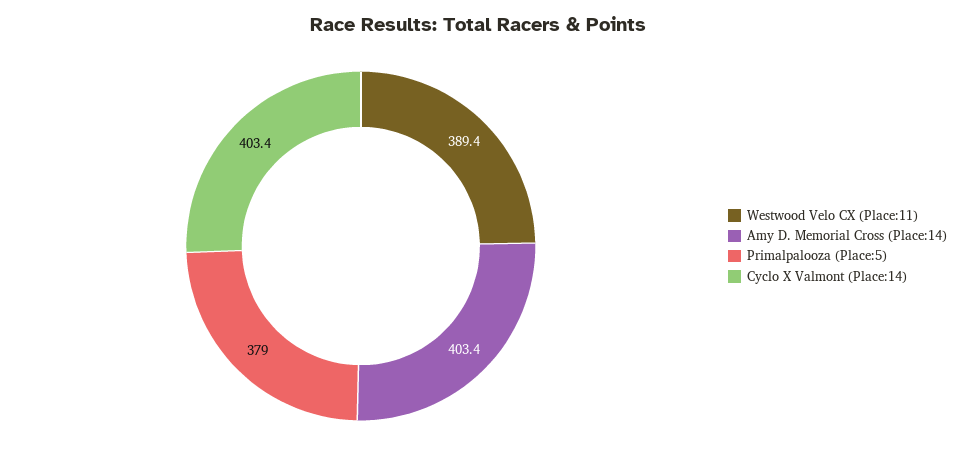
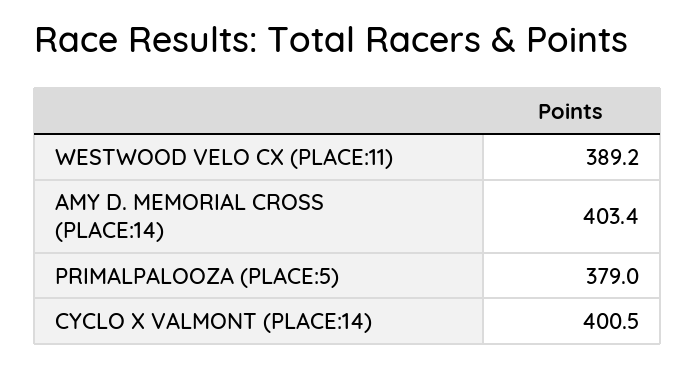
  {
-   "Westwood Velo CX (Place:11)": 389.4,
+   "Westwood Velo CX (Place:11)": 389.2,
    "Amy D. Memorial Cross (Place:14)": 403.4,
    "Primalpalooza (Place:5)": 379,
-   "Cyclo X Valmont (Place:14)": 403.4
+   "Cyclo X Valmont (Place:14)": 400.5
  }

